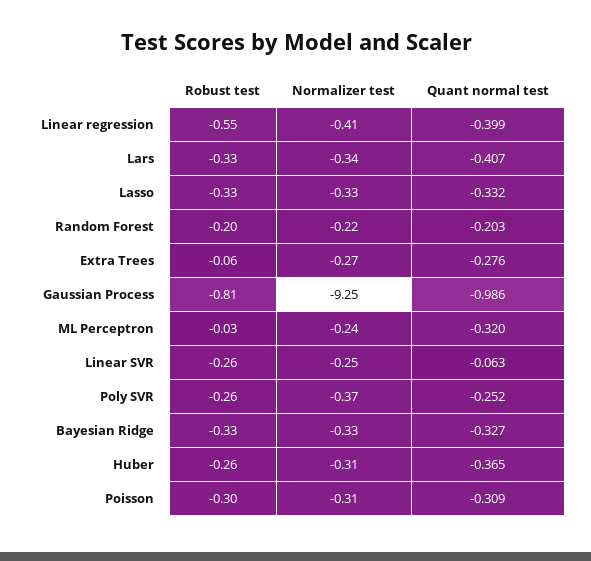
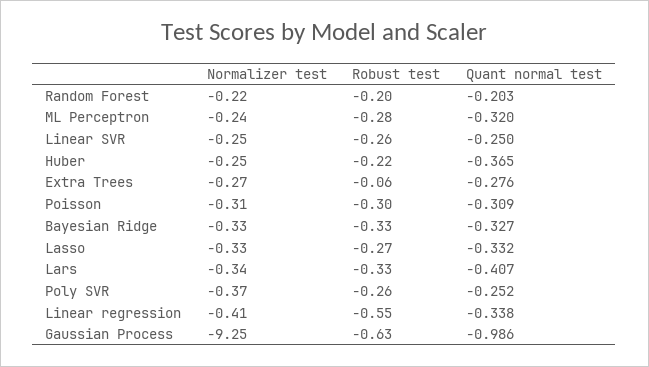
  {
    "Robust test": {
      "Linear regression": -0.55,
      "Lars": -0.33,
-     "Lasso": -0.33,
+     "Lasso": -0.27,
      "Random Forest": -0.2,
      "Extra Trees": -0.06,
-     "Gaussian Process": -0.81,
+     "Gaussian Process": -0.63,
-     "ML Perceptron": -0.03,
+     "ML Perceptron": -0.28,
      "Linear SVR": -0.26,
      "Poly SVR": -0.26,
      "Bayesian Ridge": -0.33,
-     "Huber": -0.26,
+     "Huber": -0.22,
      "Poisson": -0.3
    },
    "Normalizer test": {
      "Linear regression": -0.41,
      "Lars": -0.34,
      "Lasso": -0.33,
      "Random Forest": -0.22,
      "Extra Trees": -0.27,
      "Gaussian Process": -9.25,
      "ML Perceptron": -0.24,
      "Linear SVR": -0.25,
      "Poly SVR": -0.37,
      "Bayesian Ridge": -0.33,
-     "Huber": -0.31,
+     "Huber": -0.25,
      "Poisson": -0.31
    },
    "Quant normal test": {
-     "Linear regression": -0.399,
+     "Linear regression": -0.338,
      "Lars": -0.407,
      "Lasso": -0.332,
      "Random Forest": -0.203,
      "Extra Trees": -0.276,
      "Gaussian Process": -0.986,
      "ML Perceptron": -0.32,
-     "Linear SVR": -0.063,
+     "Linear SVR": -0.25,
      "Poly SVR": -0.252,
      "Bayesian Ridge": -0.327,
      "Huber": -0.365,
      "Poisson": -0.309
    }
  }

